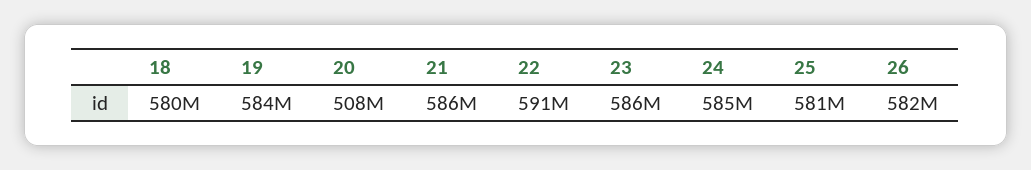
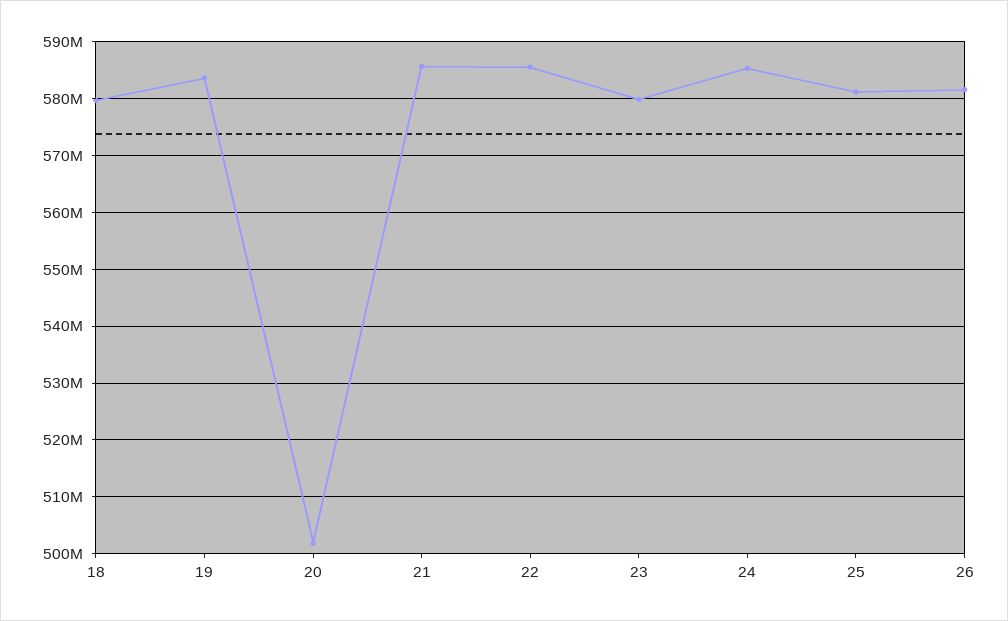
  {
    "18": 580000000,
    "19": 584000000,
-   "20": 508000000,
+   "20": 502000000,
    "21": 586000000,
-   "22": 591000000,
+   "22": 586000000,
-   "23": 586000000,
+   "23": 580000000,
    "24": 585000000,
    "25": 581000000,
    "26": 582000000
  }

